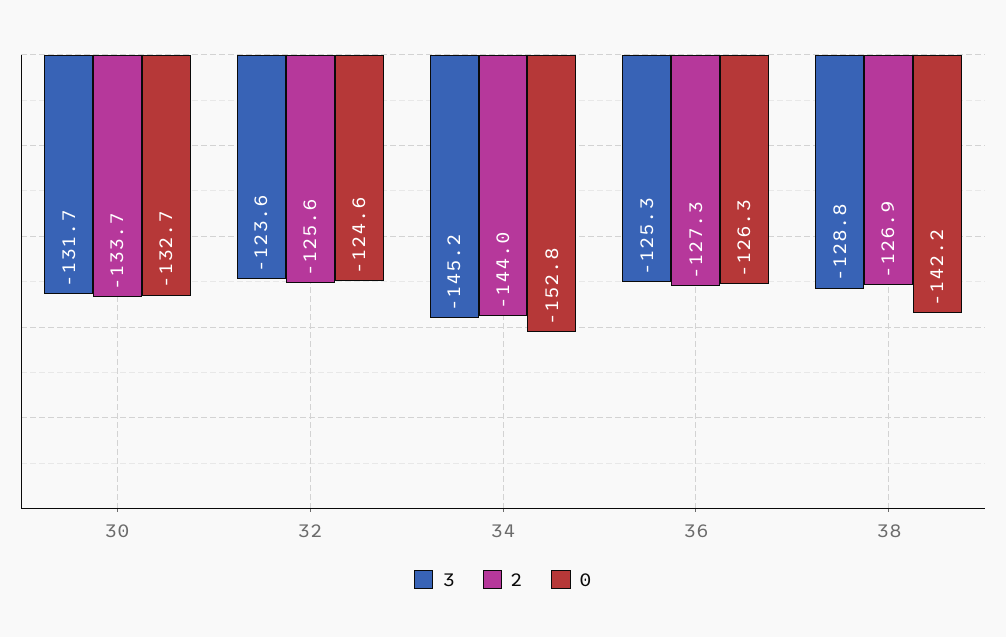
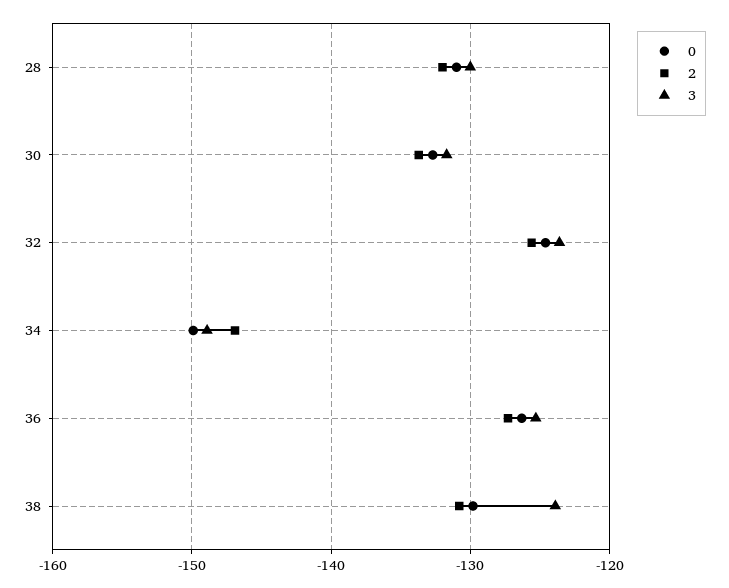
  {
    "3": {
      "30": -131.7,
      "32": -123.6,
-     "34": -145.2,
+     "34": -149,
      "36": -125.3,
-     "38": -128.8
+     "38": -124,
+     "28": -130
    },
    "2": {
      "30": -133.7,
      "32": -125.6,
-     "34": -144,
+     "34": -147,
      "36": -127.3,
-     "38": -126.9
+     "38": -131,
+     "28": -132
    },
    "0": {
      "30": -132.7,
      "32": -124.6,
-     "34": -152.8,
+     "34": -150,
      "36": -126.3,
-     "38": -142.2
+     "38": -130,
+     "28": -131
    }
  }

